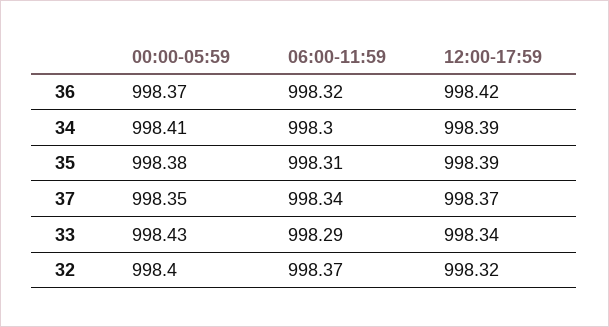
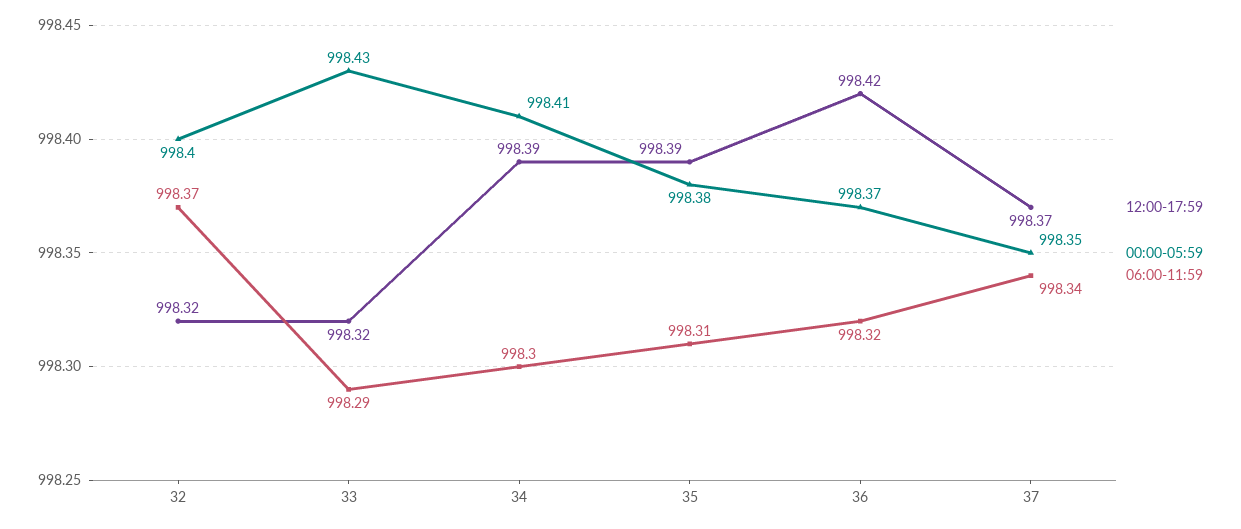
  {
    "00:00-05:59": {
      "36": 998.37,
      "34": 998.41,
      "35": 998.38,
      "37": 998.35,
      "33": 998.43,
      "32": 998.4
    },
    "06:00-11:59": {
      "36": 998.32,
      "34": 998.3,
      "35": 998.31,
      "37": 998.34,
      "33": 998.29,
      "32": 998.37
    },
    "12:00-17:59": {
      "36": 998.42,
      "34": 998.39,
      "35": 998.39,
      "37": 998.37,
-     "33": 998.34,
+     "33": 998.32,
      "32": 998.32
    }
  }

